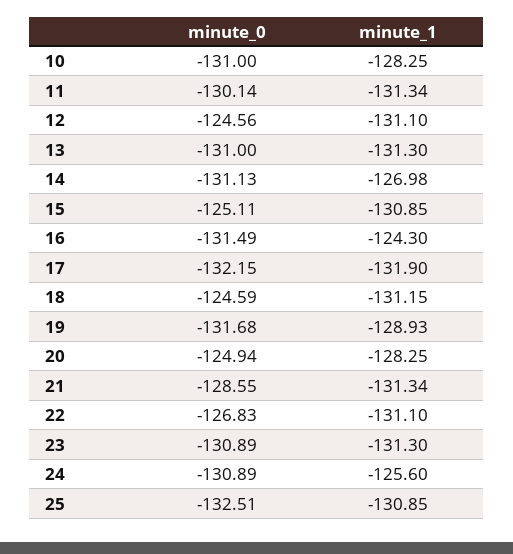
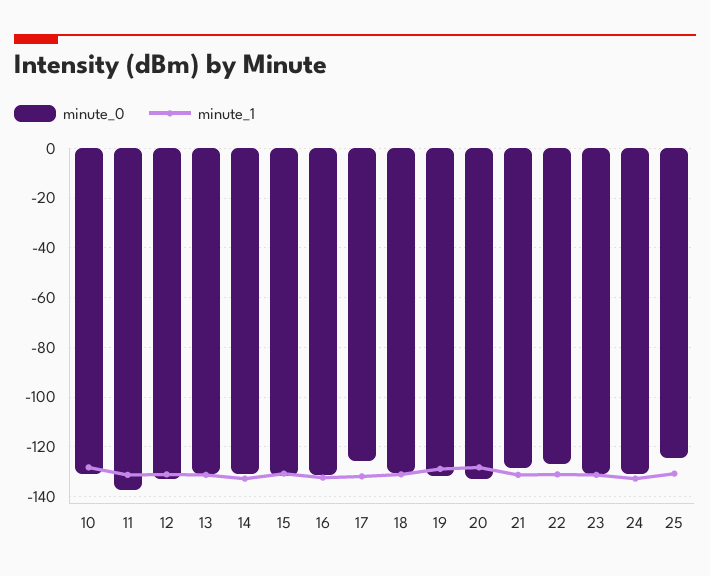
  {
    "minute_0": {
      "10": -131,
-     "11": -130.14,
+     "11": -137.5,
-     "12": -124.56,
+     "12": -132.5,
      "13": -131,
      "14": -131.13,
-     "15": -125.11,
+     "15": -132.5,
      "16": -131.49,
-     "17": -132.15,
+     "17": -125,
-     "18": -124.59,
+     "18": -130,
      "19": -131.68,
-     "20": -124.94,
+     "20": -132.5,
      "21": -128.55,
      "22": -126.83,
      "23": -130.89,
      "24": -130.89,
-     "25": -132.51
+     "25": -125
    },
    "minute_1": {
      "10": -128.25,
      "11": -131.34,
      "12": -131.1,
      "13": -131.3,
-     "14": -126.98,
+     "14": -132.5,
      "15": -130.85,
-     "16": -124.3,
+     "16": -132.5,
      "17": -131.9,
      "18": -131.15,
      "19": -128.93,
      "20": -128.25,
      "21": -131.34,
      "22": -131.1,
      "23": -131.3,
-     "24": -125.6,
+     "24": -132.5,
      "25": -130.85
    }
  }

